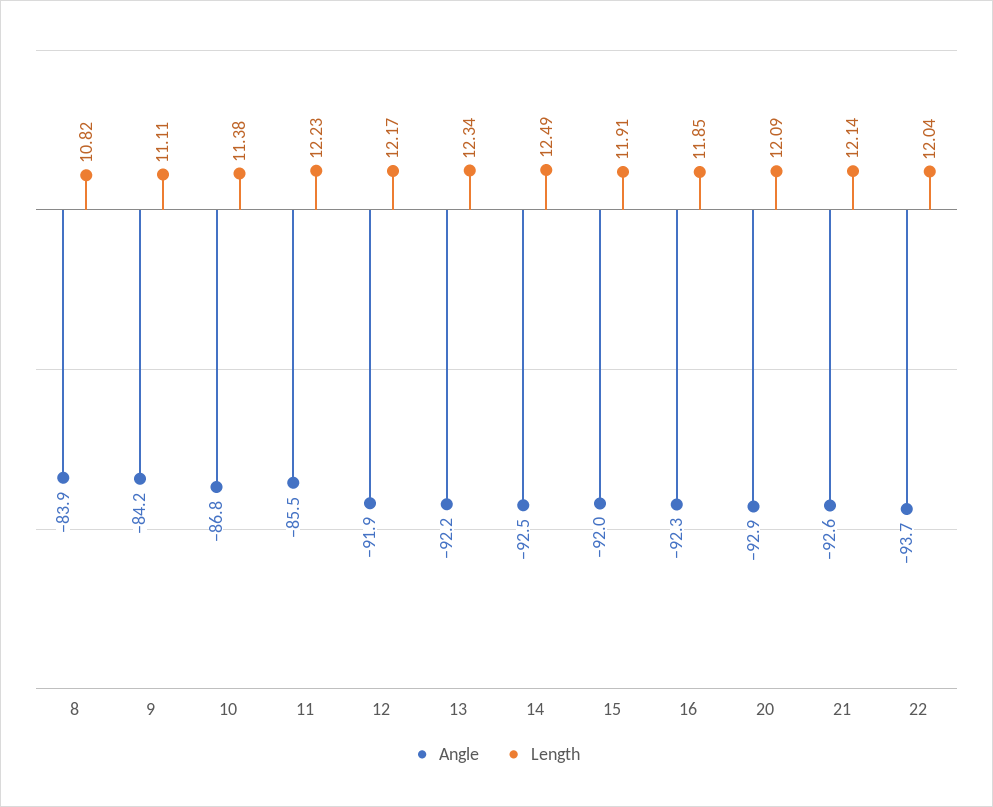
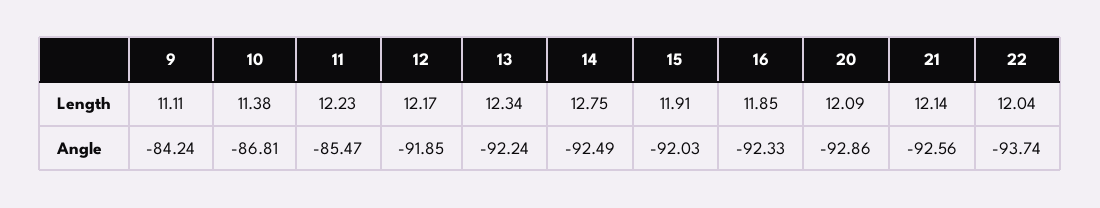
  {
    "Angle": {
-     "8": -83.9,
      "9": -84.24,
      "10": -86.81,
      "11": -85.47,
      "12": -91.85,
      "13": -92.24,
      "14": -92.49,
      "15": -92.03,
      "16": -92.33,
      "20": -92.86,
      "21": -92.56,
      "22": -93.74
    },
    "Length": {
-     "8": 10.82,
      "9": 11.11,
      "10": 11.38,
      "11": 12.23,
      "12": 12.17,
      "13": 12.34,
-     "14": 12.49,
+     "14": 12.75,
      "15": 11.91,
      "16": 11.85,
      "20": 12.09,
      "21": 12.14,
      "22": 12.04
    }
  }

